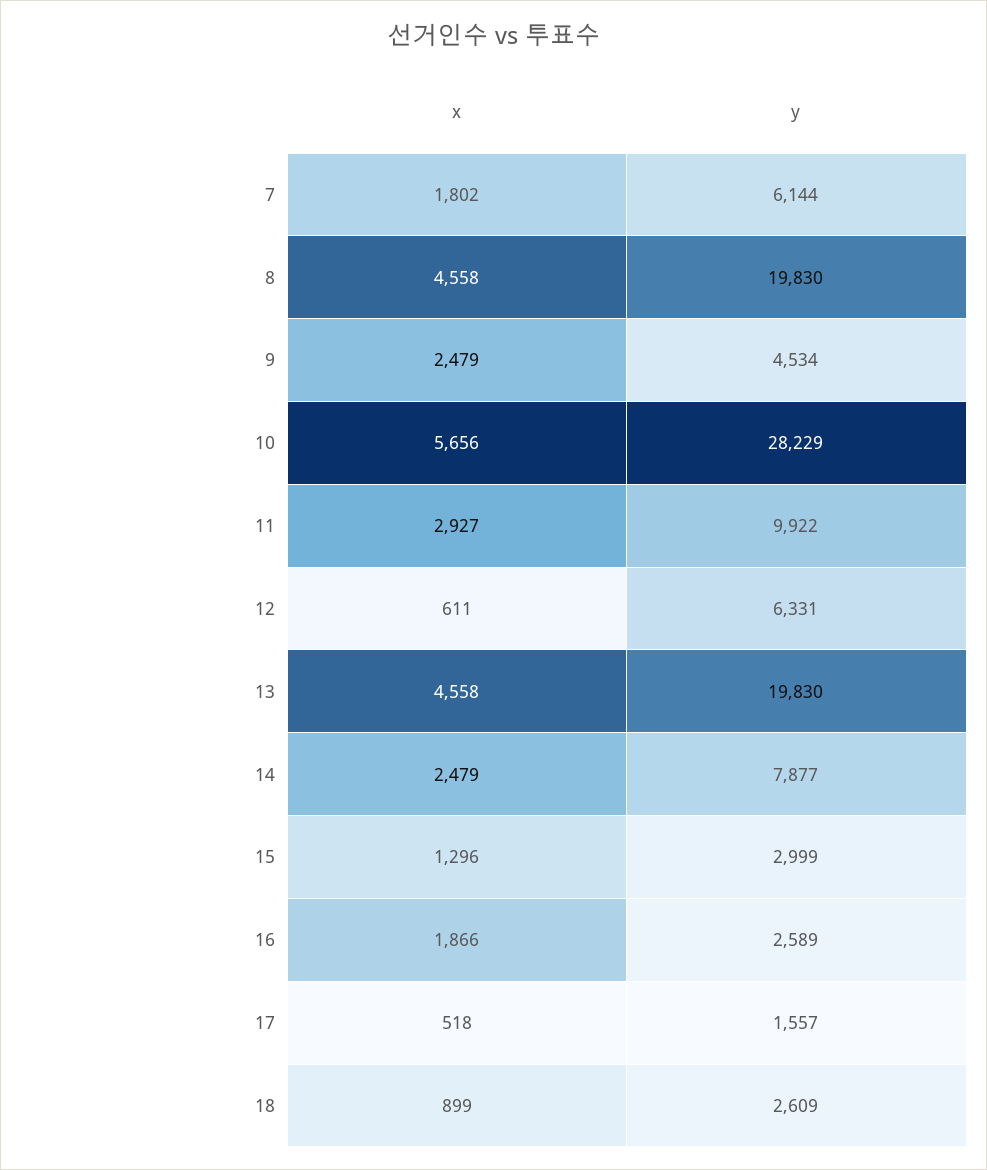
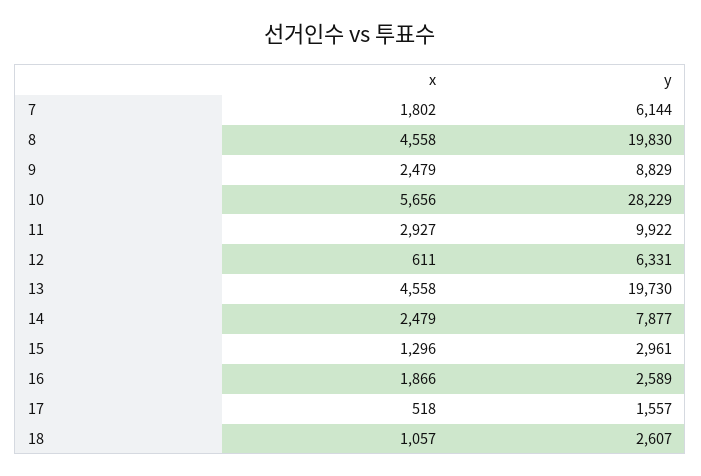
  {
    "x": {
      "7": 1802,
      "8": 4558,
      "9": 2479,
      "10": 5656,
      "11": 2927,
      "12": 611,
      "13": 4558,
      "14": 2479,
      "15": 1296,
      "16": 1866,
      "17": 518,
-     "18": 899
+     "18": 1057
    },
    "y": {
      "7": 6144,
      "8": 19830,
-     "9": 4534,
+     "9": 8829,
      "10": 28229,
      "11": 9922,
      "12": 6331,
-     "13": 19830,
+     "13": 19730,
      "14": 7877,
-     "15": 2999,
+     "15": 2961,
      "16": 2589,
      "17": 1557,
-     "18": 2609
+     "18": 2607
    }
  }

